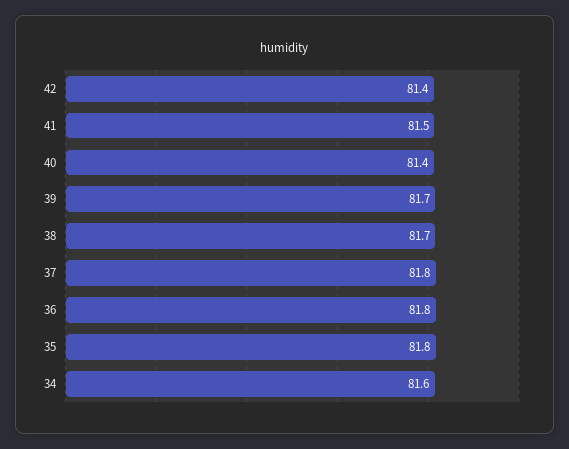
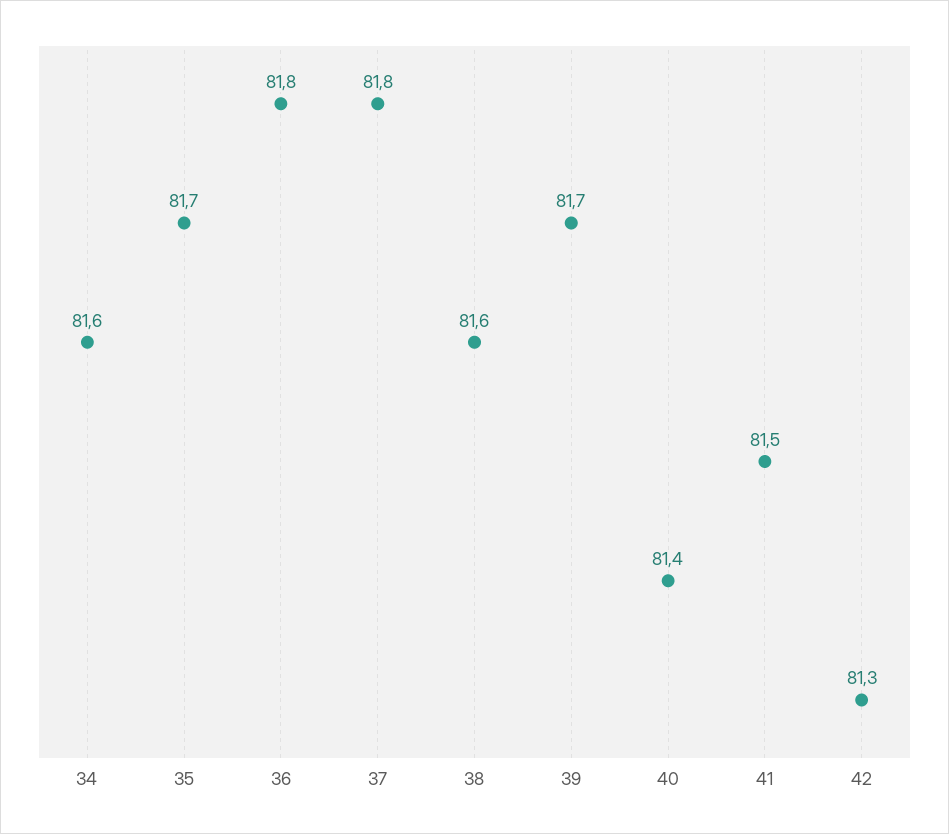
  {
-   "42": 81.4,
+   "42": 81.3,
    "41": 81.5,
    "40": 81.4,
    "39": 81.7,
-   "38": 81.7,
+   "38": 81.6,
    "37": 81.8,
    "36": 81.8,
-   "35": 81.8,
+   "35": 81.7,
    "34": 81.6
  }

